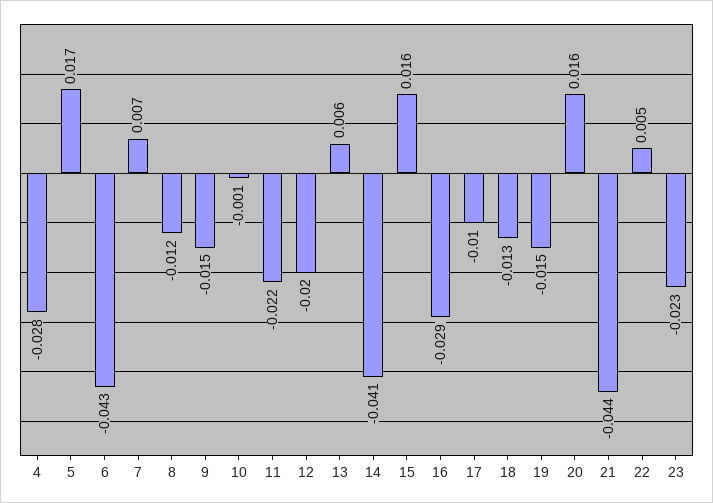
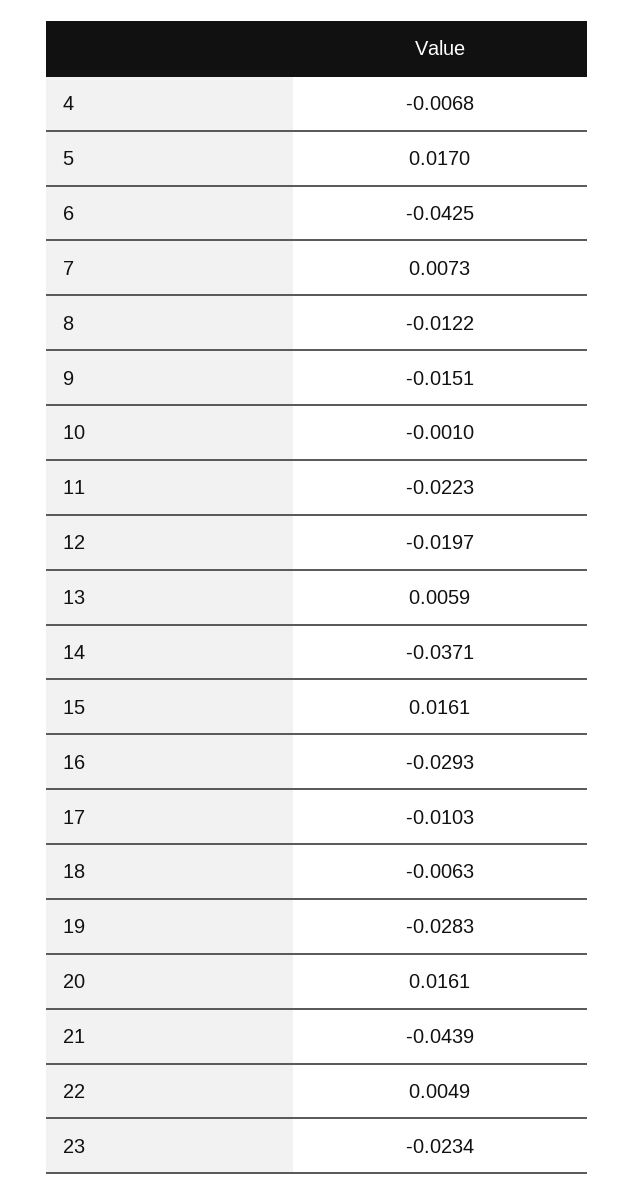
  {
-   "4": -0.028,
+   "4": -0.0068,
    "5": 0.017,
    "6": -0.0425,
    "7": 0.0073,
    "8": -0.0122,
    "9": -0.0151,
    "10": -0.001,
    "11": -0.0223,
    "12": -0.0197,
    "13": 0.0059,
-   "14": -0.041,
+   "14": -0.0371,
    "15": 0.0161,
    "16": -0.0293,
    "17": -0.0103,
-   "18": -0.013,
+   "18": -0.0063,
-   "19": -0.015,
+   "19": -0.0283,
    "20": 0.0161,
    "21": -0.0439,
    "22": 0.0049,
    "23": -0.0234
  }

